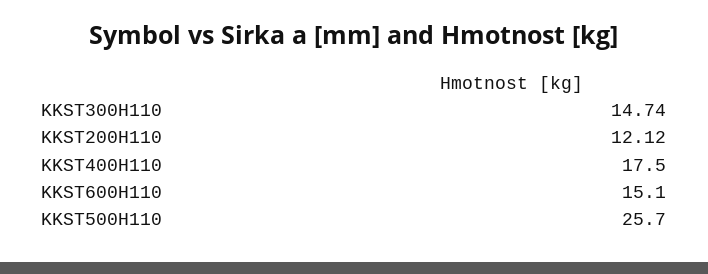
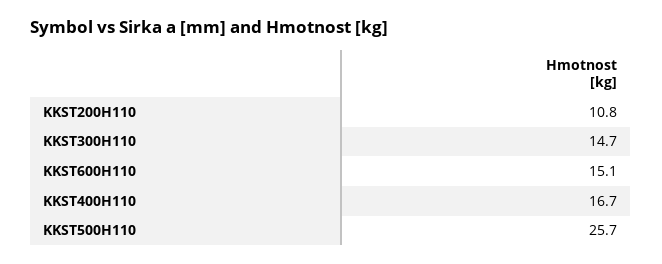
  {
    "KKST300H110": 14.74,
-   "KKST200H110": 12.12,
+   "KKST200H110": 10.8,
-   "KKST400H110": 17.5,
+   "KKST400H110": 16.7,
    "KKST600H110": 15.1,
    "KKST500H110": 25.7
  }

